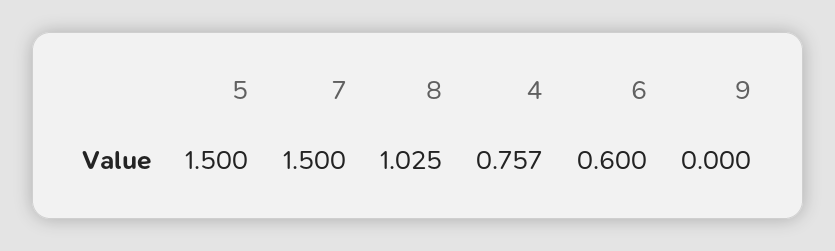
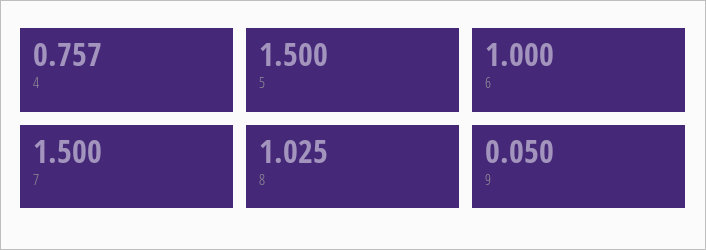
  {
    "5": 1.5,
    "7": 1.5,
    "8": 1.025,
    "4": 0.757,
-   "6": 0.6,
+   "6": 1,
-   "9": 0
+   "9": 0.05
  }

